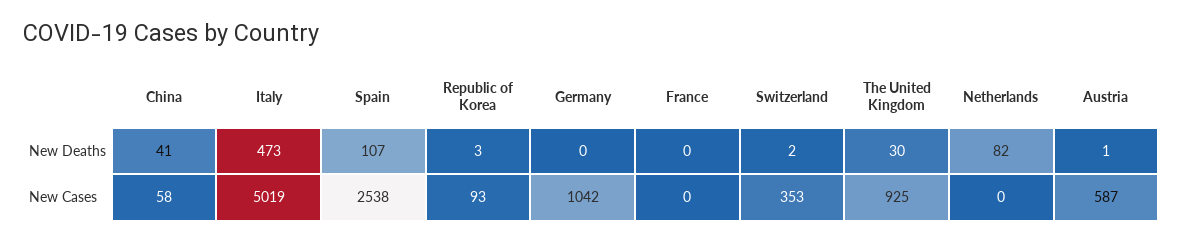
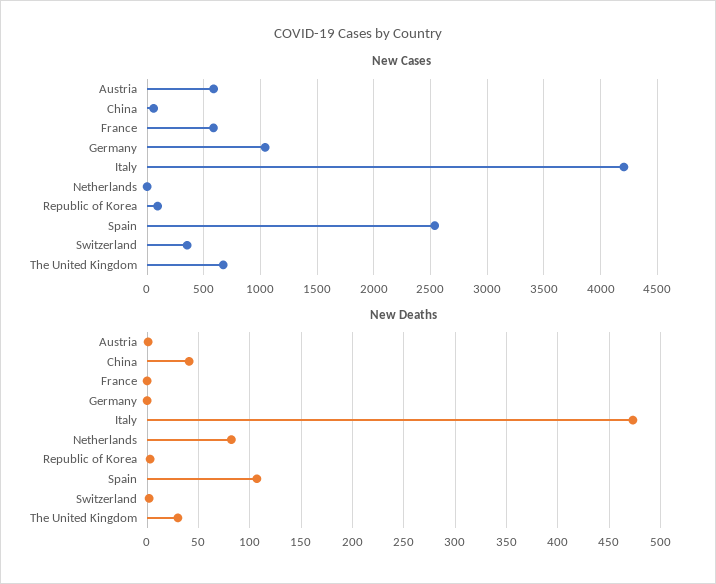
  {
    "New Deaths": {
      "China": 41,
      "Italy": 473,
      "Spain": 107,
      "Republic of Korea": 3,
      "Germany": 0,
      "France": 0,
      "Switzerland": 2,
      "The United Kingdom": 30,
      "Netherlands": 82,
      "Austria": 1
    },
    "New Cases": {
      "China": 58,
-     "Italy": 5019,
+     "Italy": 4200,
      "Spain": 2538,
      "Republic of Korea": 93,
      "Germany": 1042,
-     "France": 0,
+     "France": 600,
      "Switzerland": 353,
-     "The United Kingdom": 925,
+     "The United Kingdom": 700,
      "Netherlands": 0,
      "Austria": 587
    }
  }

